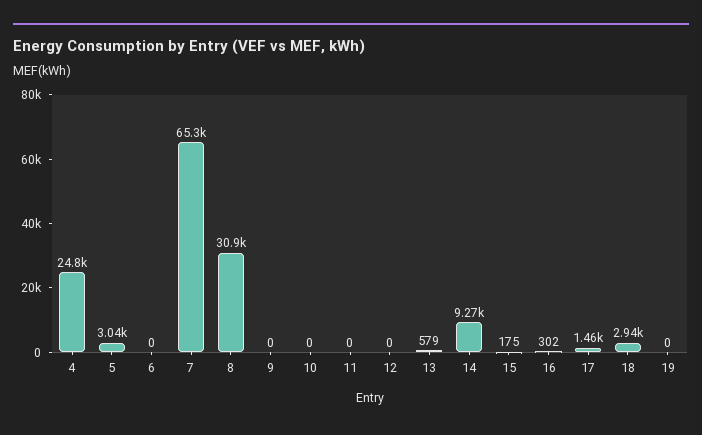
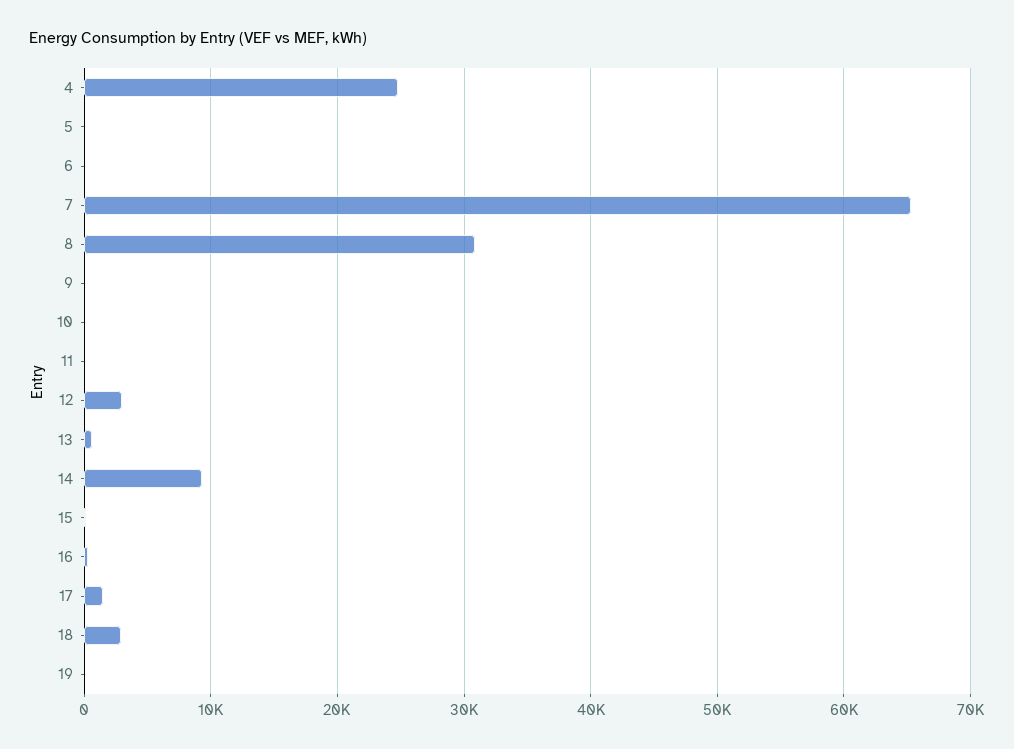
  {
    "4": 24800,
-   "5": 3040,
+   "5": 0,
    "6": 0,
    "7": 65300,
    "8": 30900,
    "9": 0,
    "10": 0,
    "11": 0,
-   "12": 0,
+   "12": 3000,
    "13": 579,
    "14": 9270,
    "15": 175,
    "16": 302,
    "17": 1460,
    "18": 2940,
    "19": 0
  }

